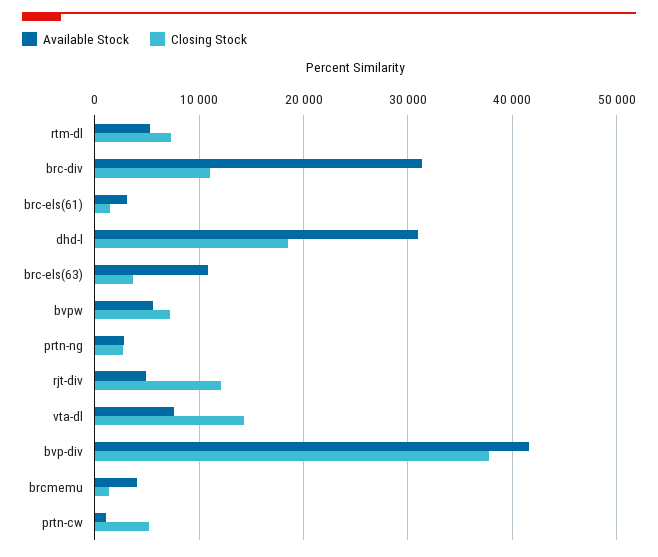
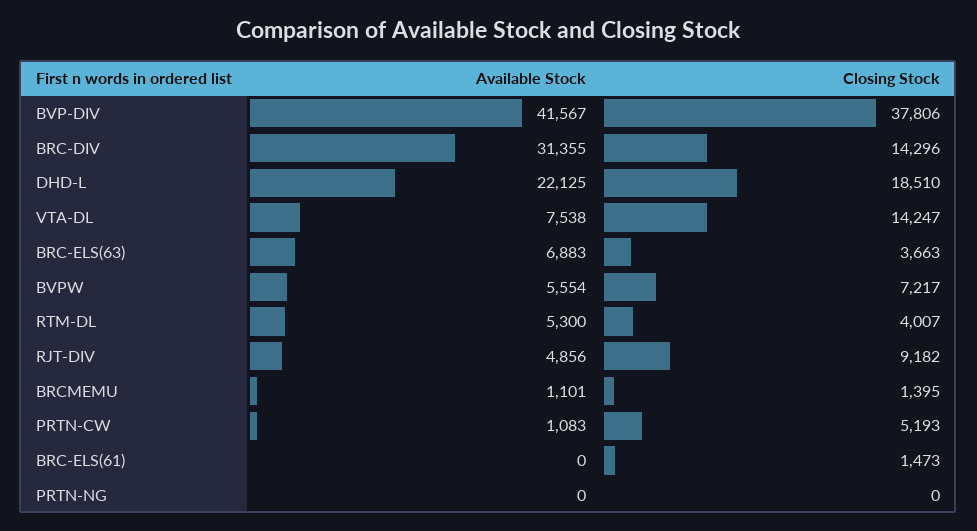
  {
    "Available Stock": {
      "rtm-dl": 5300,
      "brc-div": 31355,
-     "brc-els(61)": 3000,
+     "brc-els(61)": 0,
-     "dhd-l": 31000,
+     "dhd-l": 22125,
-     "brc-els(63)": 11000,
+     "brc-els(63)": 6883,
      "bvpw": 5554,
-     "prtn-ng": 3000,
+     "prtn-ng": 0,
      "rjt-div": 4856,
      "vta-dl": 7538,
      "bvp-div": 41567,
-     "brcmemu": 4000,
+     "brcmemu": 1101,
      "prtn-cw": 1083
    },
    "Closing Stock": {
-     "rtm-dl": 7000,
+     "rtm-dl": 4007,
-     "brc-div": 11000,
+     "brc-div": 14296,
      "brc-els(61)": 1473,
      "dhd-l": 18510,
      "brc-els(63)": 3663,
      "bvpw": 7217,
-     "prtn-ng": 3000,
+     "prtn-ng": 0,
-     "rjt-div": 12000,
+     "rjt-div": 9182,
      "vta-dl": 14247,
      "bvp-div": 37806,
      "brcmemu": 1395,
      "prtn-cw": 5193
    }
  }

